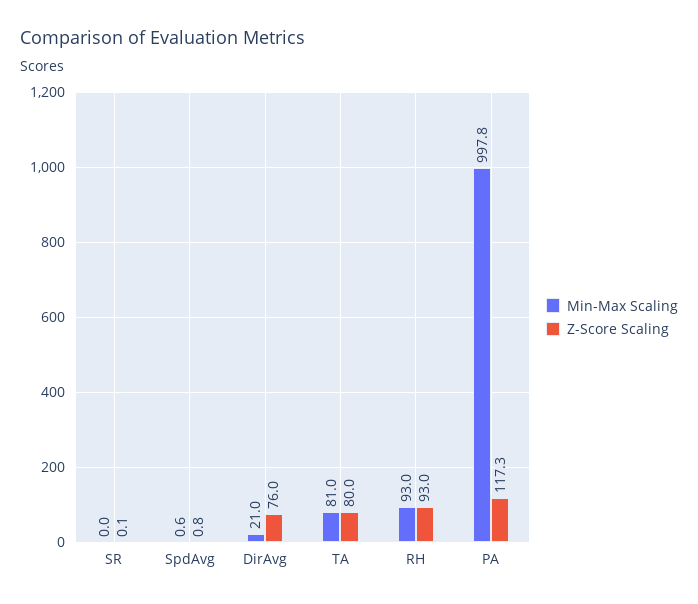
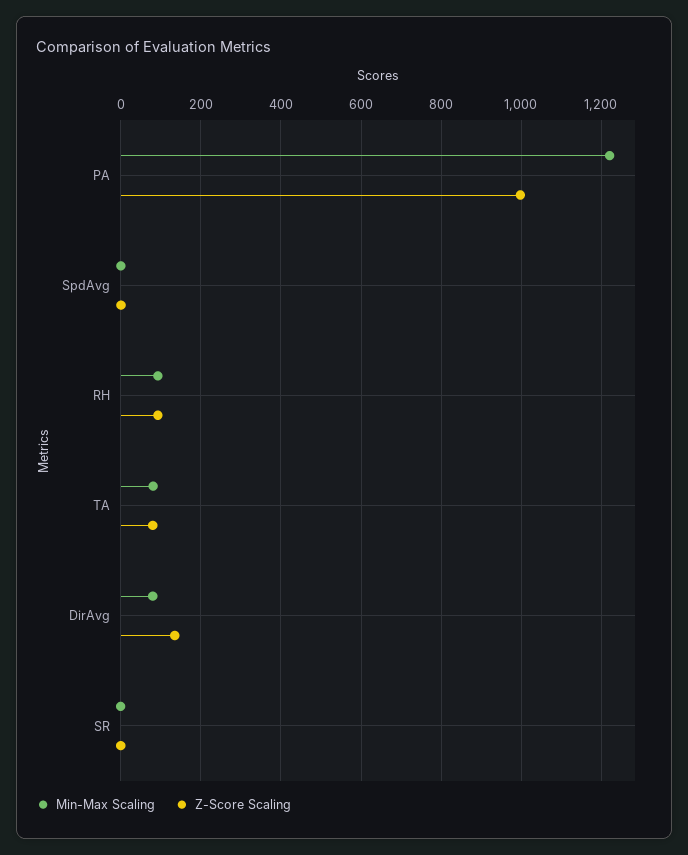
  {
    "Min-Max Scaling": {
      "SR": 0,
      "SpdAvg": 0.6,
-     "DirAvg": 21,
+     "DirAvg": 80,
      "TA": 81,
      "RH": 93,
-     "PA": 997.8
+     "PA": 1220
    },
    "Z-Score Scaling": {
      "SR": 0.1,
      "SpdAvg": 0.8,
-     "DirAvg": 76,
+     "DirAvg": 140,
      "TA": 80,
      "RH": 93,
-     "PA": 117.3
+     "PA": 1000
    }
  }

